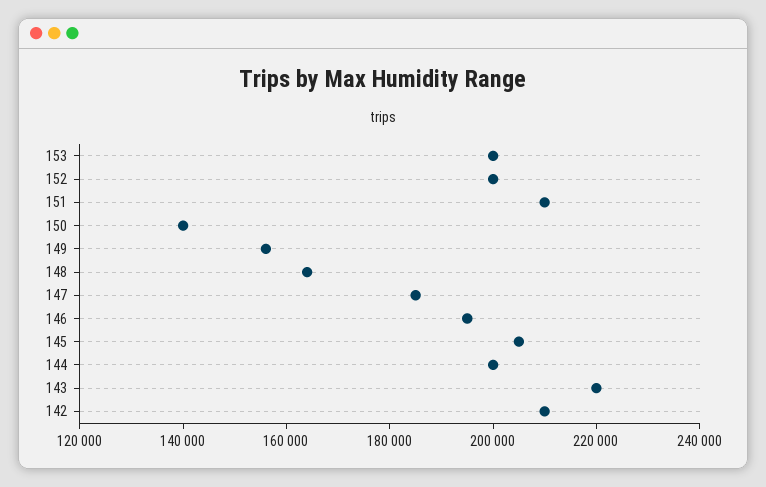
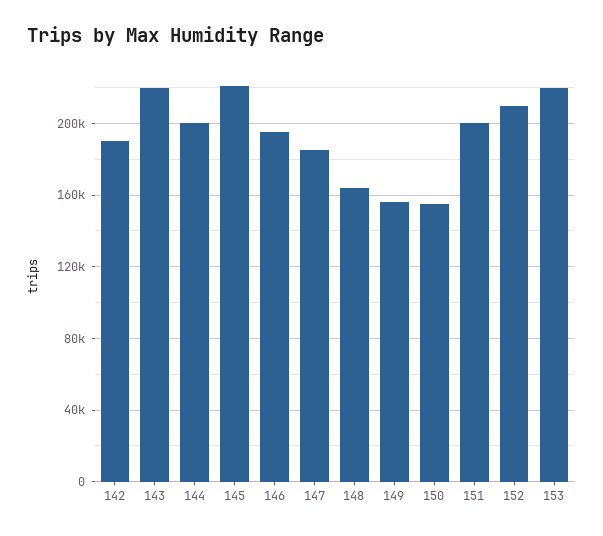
  {
-   "153": 200000,
+   "153": 220000,
-   "152": 200000,
+   "152": 210000,
-   "151": 210000,
+   "151": 200000,
-   "150": 140000,
+   "150": 155000,
    "149": 155000,
    "148": 165000,
    "147": 185000,
    "146": 195000,
-   "145": 205000,
+   "145": 220000,
    "144": 200000,
    "143": 220000,
-   "142": 210000
+   "142": 190000
  }

